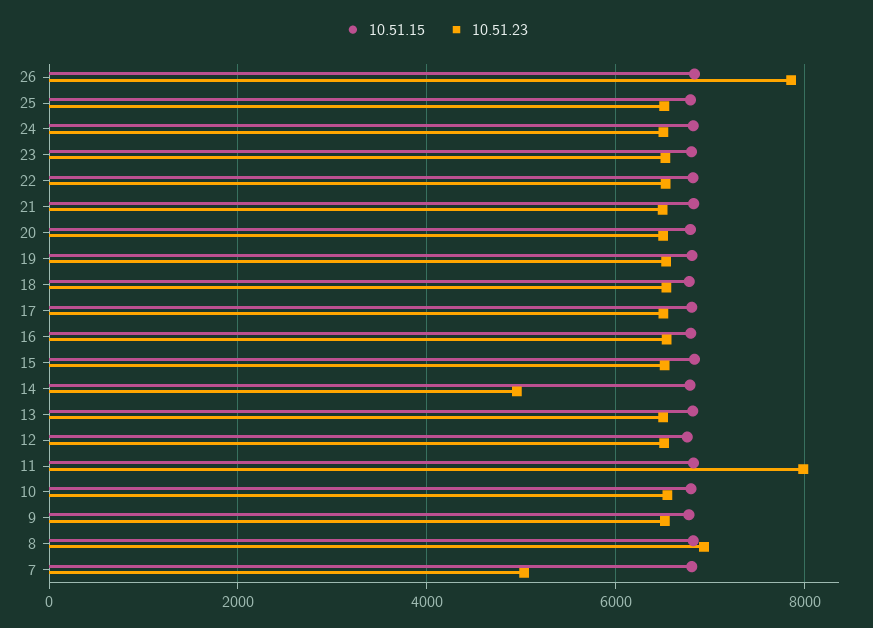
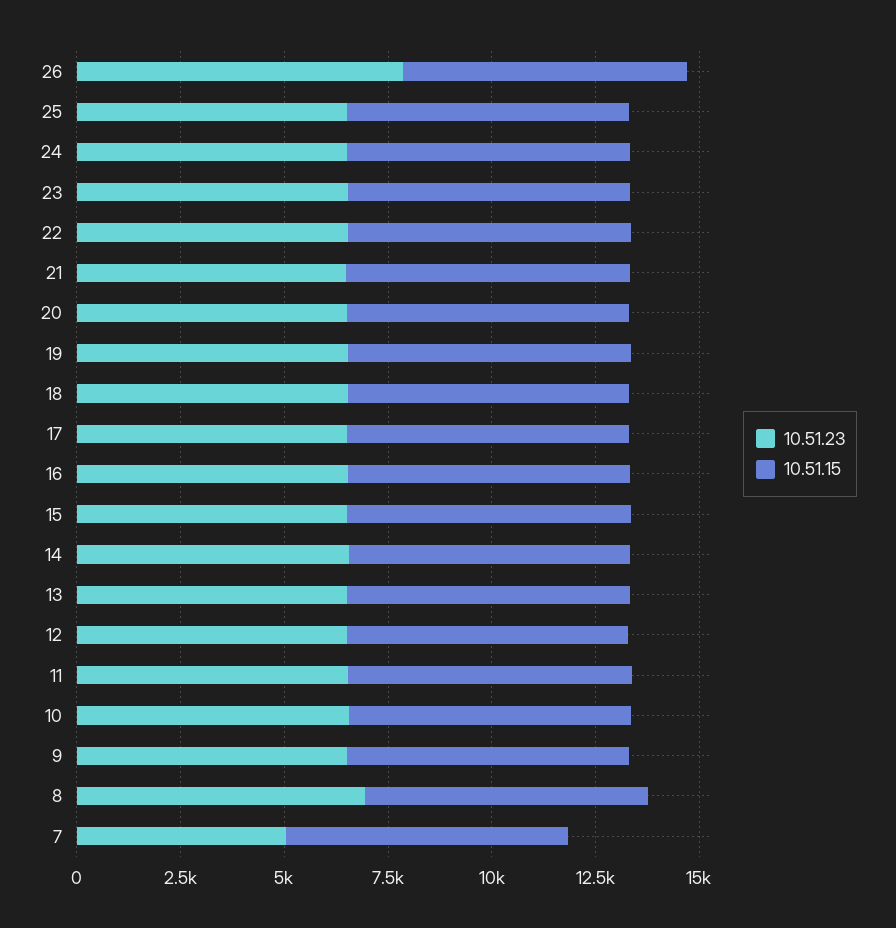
  {
    "10.51.15": {
      "26": 6800,
      "25": 6800,
      "24": 6800,
      "23": 6800,
      "22": 6800,
      "21": 6800,
      "20": 6800,
      "19": 6800,
      "18": 6800,
      "17": 6800,
      "16": 6800,
      "15": 6800,
      "14": 6800,
      "13": 6800,
      "12": 6800,
      "11": 6800,
      "10": 6800,
      "9": 6800,
      "8": 6800,
      "7": 6800
    },
    "10.51.23": {
      "26": 7800,
      "25": 6600,
      "24": 6600,
      "23": 6600,
      "22": 6600,
      "21": 6400,
      "20": 6600,
      "19": 6600,
      "18": 6600,
      "17": 6600,
      "16": 6600,
      "15": 6600,
-     "14": 5000,
+     "14": 6500,
      "13": 6600,
      "12": 6600,
-     "11": 8000,
+     "11": 6500,
      "10": 6600,
      "9": 6600,
      "8": 7000,
      "7": 5000
    }
  }

